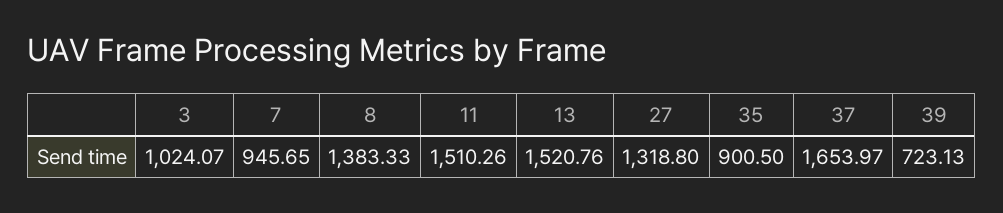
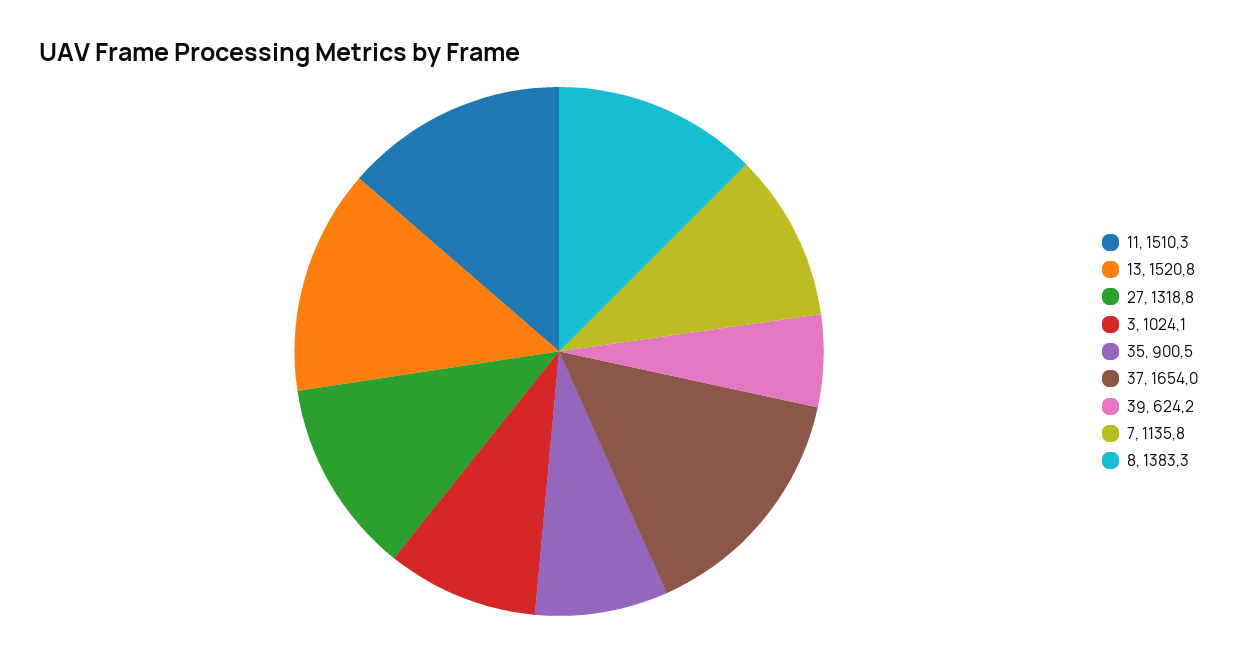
  {
    "3": 1024.07,
-   "7": 945.65,
+   "7": 1135.8,
    "8": 1383.33,
    "11": 1510.26,
    "13": 1520.76,
    "27": 1318.8,
    "35": 900.5,
    "37": 1653.97,
-   "39": 723.13
+   "39": 624.2
  }

